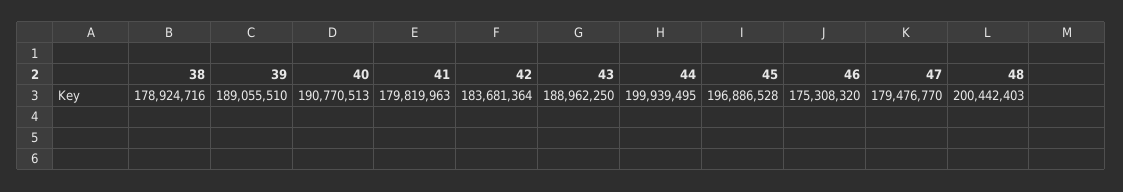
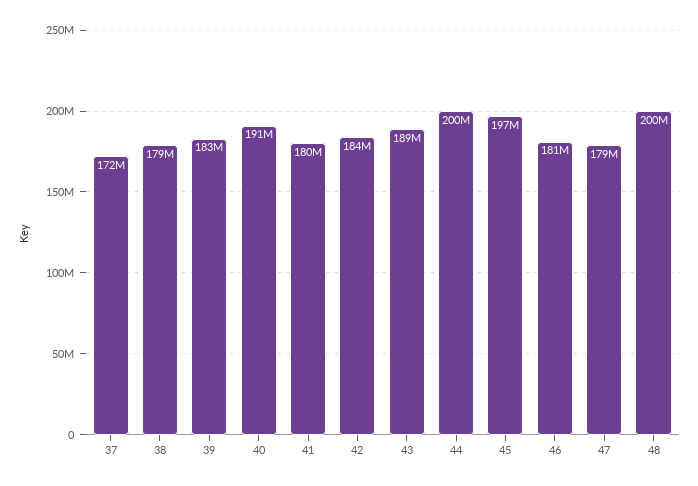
  {
    "38": 178924716,
-   "39": 189055510,
+   "39": 183000000,
    "40": 190770513,
    "41": 179819963,
    "42": 183681364,
    "43": 188962250,
    "44": 199939495,
    "45": 196886528,
-   "46": 175308320,
+   "46": 181000000,
    "47": 179476770,
-   "48": 200442403
+   "48": 200442403,
+   "37": 172000000
  }

